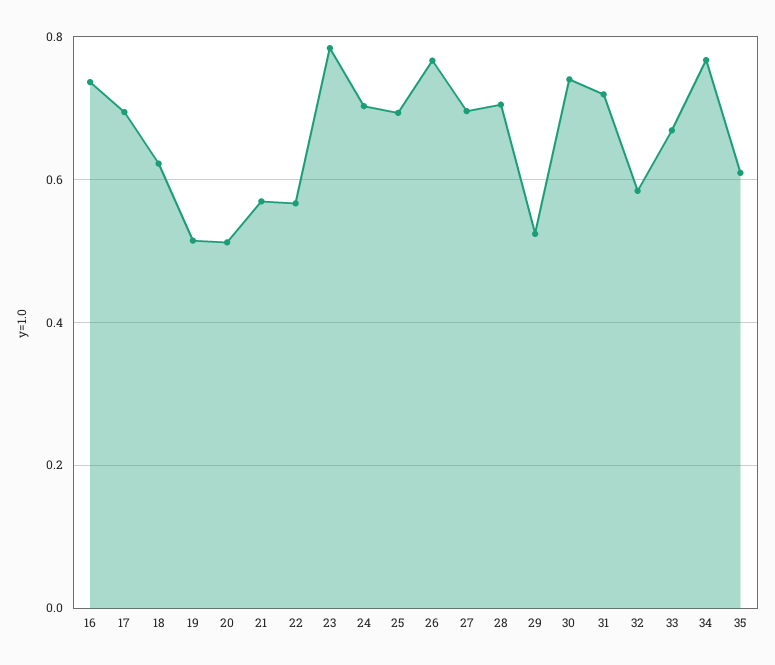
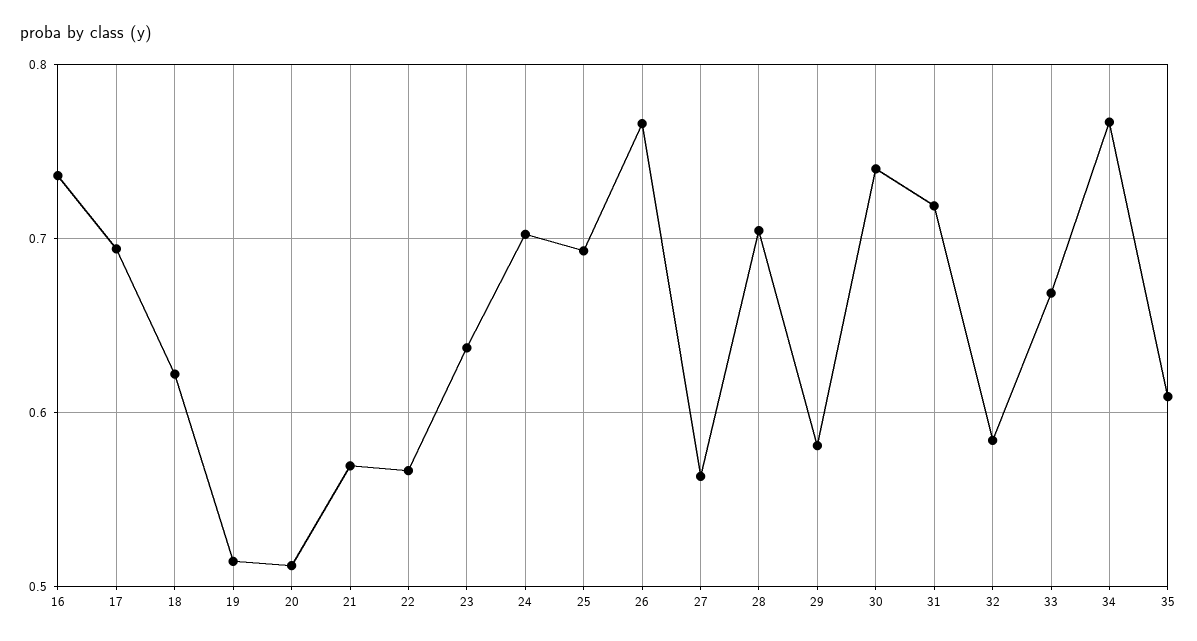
  {
    "16": 0.74,
    "17": 0.69,
    "18": 0.62,
    "19": 0.51,
    "20": 0.51,
    "21": 0.57,
    "22": 0.57,
-   "23": 0.78,
+   "23": 0.64,
    "24": 0.7,
    "25": 0.69,
    "26": 0.77,
-   "27": 0.7,
+   "27": 0.56,
    "28": 0.7,
-   "29": 0.52,
+   "29": 0.58,
    "30": 0.74,
    "31": 0.72,
    "32": 0.58,
    "33": 0.67,
    "34": 0.77,
    "35": 0.61
  }

